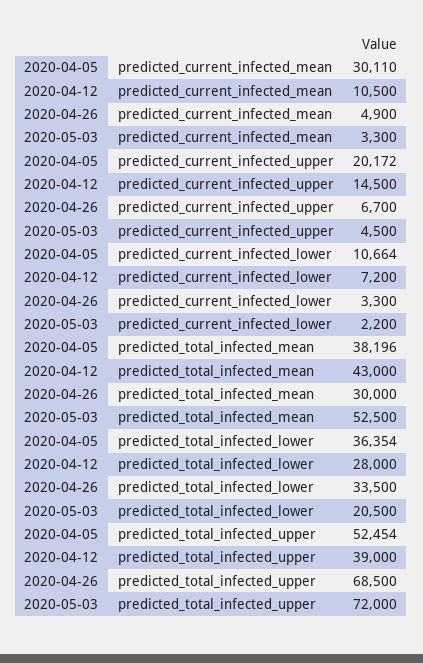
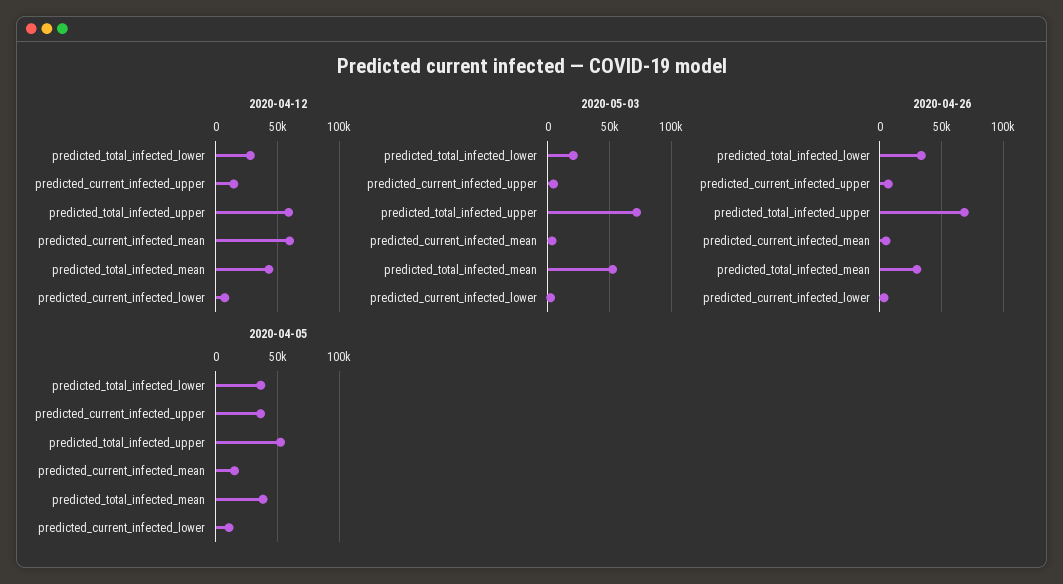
  {
    "2020-04-05": {
-     "predicted_current_infected_mean": 30110,
+     "predicted_current_infected_mean": 15000,
-     "predicted_current_infected_upper": 20172,
+     "predicted_current_infected_upper": 35000,
      "predicted_current_infected_lower": 10664,
      "predicted_total_infected_mean": 38196,
      "predicted_total_infected_lower": 36354,
      "predicted_total_infected_upper": 52454
    },
    "2020-04-12": {
-     "predicted_current_infected_mean": 10500,
+     "predicted_current_infected_mean": 60000,
      "predicted_current_infected_upper": 14500,
      "predicted_current_infected_lower": 7200,
      "predicted_total_infected_mean": 43000,
      "predicted_total_infected_lower": 28000,
-     "predicted_total_infected_upper": 39000
+     "predicted_total_infected_upper": 60000
    },
    "2020-04-26": {
      "predicted_current_infected_mean": 4900,
      "predicted_current_infected_upper": 6700,
      "predicted_current_infected_lower": 3300,
      "predicted_total_infected_mean": 30000,
      "predicted_total_infected_lower": 33500,
      "predicted_total_infected_upper": 68500
    },
    "2020-05-03": {
      "predicted_current_infected_mean": 3300,
      "predicted_current_infected_upper": 4500,
      "predicted_current_infected_lower": 2200,
      "predicted_total_infected_mean": 52500,
      "predicted_total_infected_lower": 20500,
      "predicted_total_infected_upper": 72000
    }
  }

